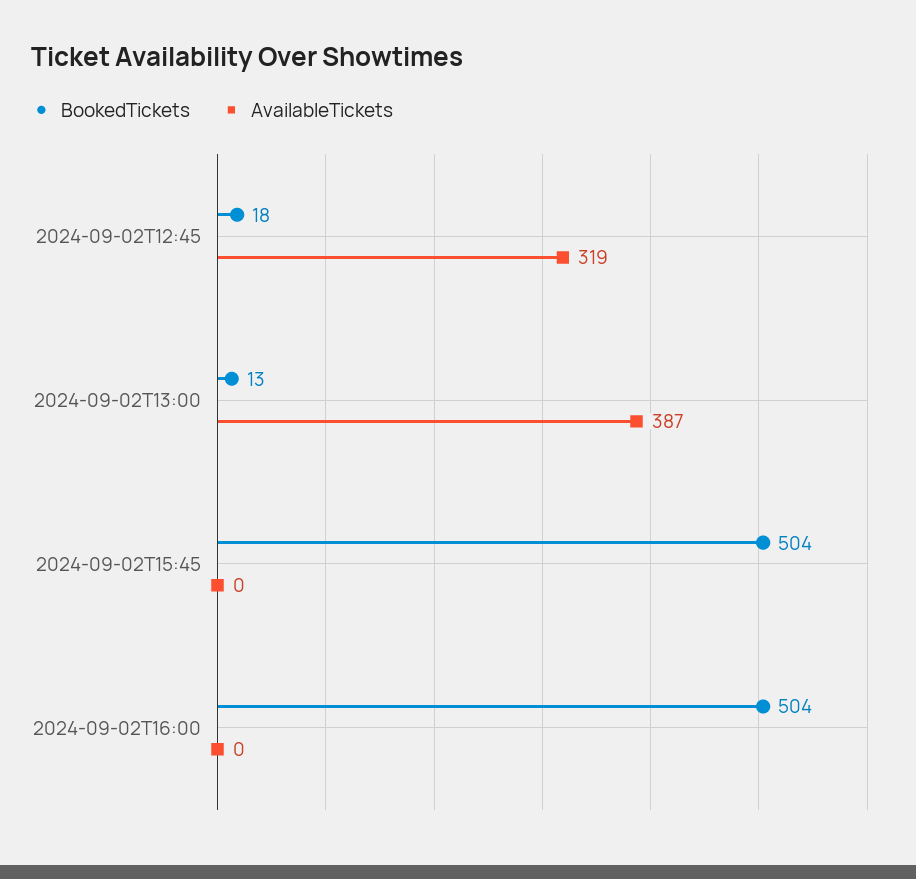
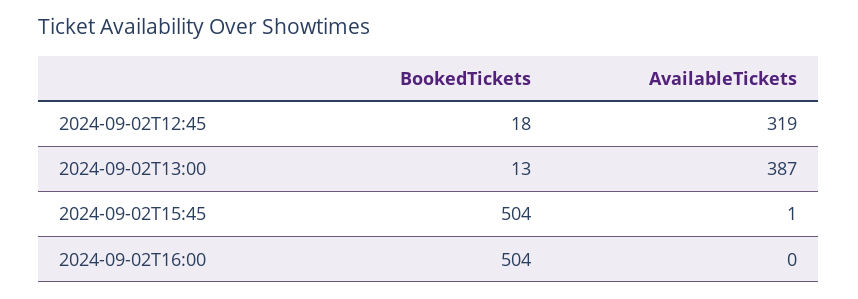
  {
    "BookedTickets": {
      "2024-09-02T12:45": 18,
      "2024-09-02T13:00": 13,
      "2024-09-02T15:45": 504,
      "2024-09-02T16:00": 504
    },
    "AvailableTickets": {
      "2024-09-02T12:45": 319,
      "2024-09-02T13:00": 387,
-     "2024-09-02T15:45": 0,
+     "2024-09-02T15:45": 1,
      "2024-09-02T16:00": 0
    }
  }

